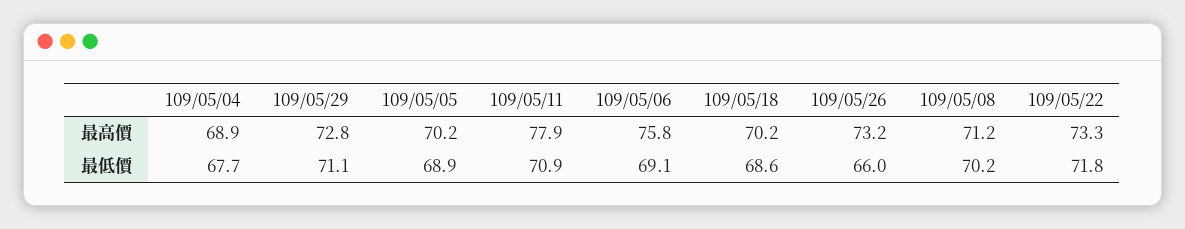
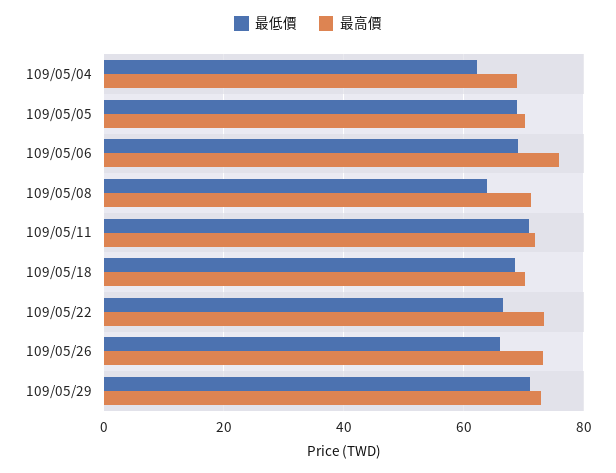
  {
    "最高價": {
      "109/05/04": 68.9,
      "109/05/29": 72.8,
      "109/05/05": 70.2,
-     "109/05/11": 77.9,
+     "109/05/11": 72,
      "109/05/06": 75.8,
      "109/05/18": 70.2,
      "109/05/26": 73.2,
      "109/05/08": 71.2,
      "109/05/22": 73.3
    },
    "最低價": {
-     "109/05/04": 67.7,
+     "109/05/04": 62,
      "109/05/29": 71.1,
      "109/05/05": 68.9,
      "109/05/11": 70.9,
      "109/05/06": 69.1,
      "109/05/18": 68.6,
      "109/05/26": 66,
-     "109/05/08": 70.2,
+     "109/05/08": 64,
-     "109/05/22": 71.8
+     "109/05/22": 66
    }
  }

